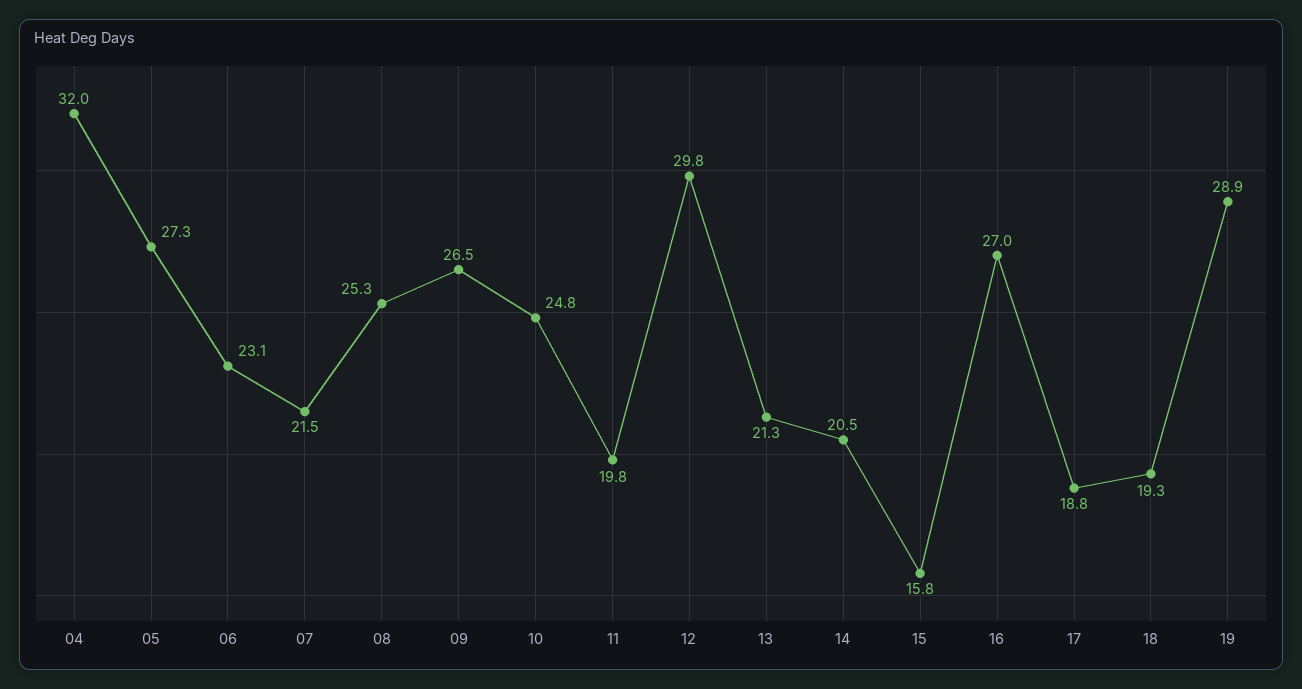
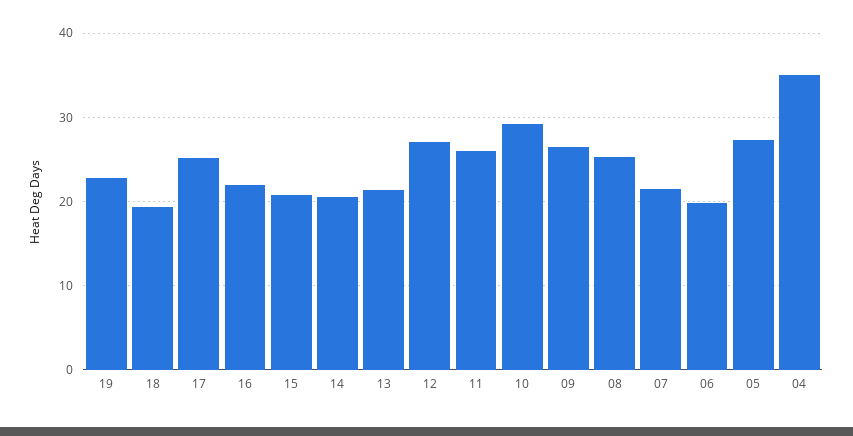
  {
-   "04": 32,
+   "04": 35,
    "05": 27.3,
-   "06": 23.1,
+   "06": 20,
    "07": 21.5,
    "08": 25.3,
    "09": 26.5,
-   "10": 24.8,
+   "10": 29,
-   "11": 19.8,
+   "11": 26,
-   "12": 29.8,
+   "12": 27,
    "13": 21.3,
    "14": 20.5,
-   "15": 15.8,
+   "15": 21,
-   "16": 27,
+   "16": 22,
-   "17": 18.8,
+   "17": 25,
    "18": 19.3,
-   "19": 28.9
+   "19": 23
  }

